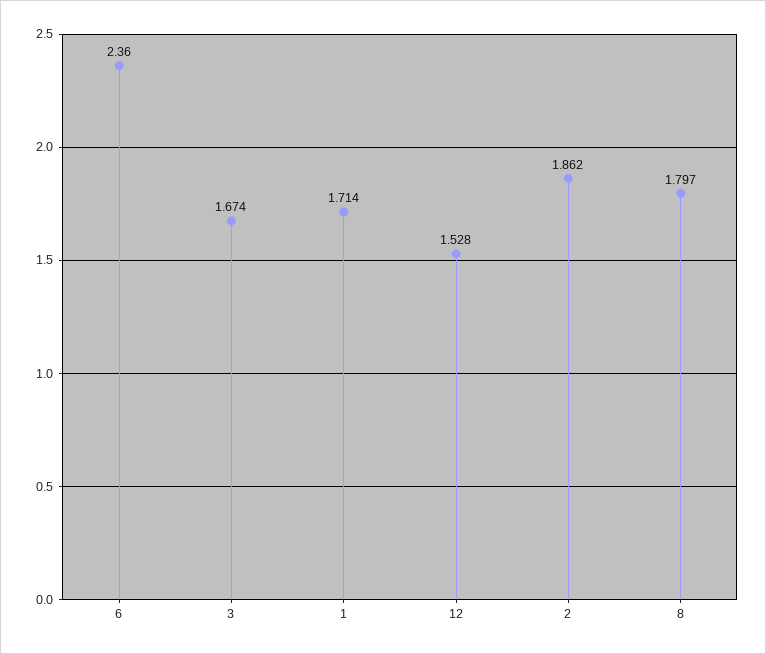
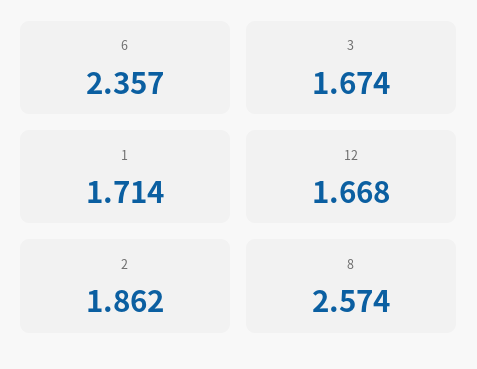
  {
-   "6": 2.36,
+   "6": 2.357,
    "3": 1.674,
    "1": 1.714,
-   "12": 1.528,
+   "12": 1.668,
    "2": 1.862,
-   "8": 1.797
+   "8": 2.574
  }

